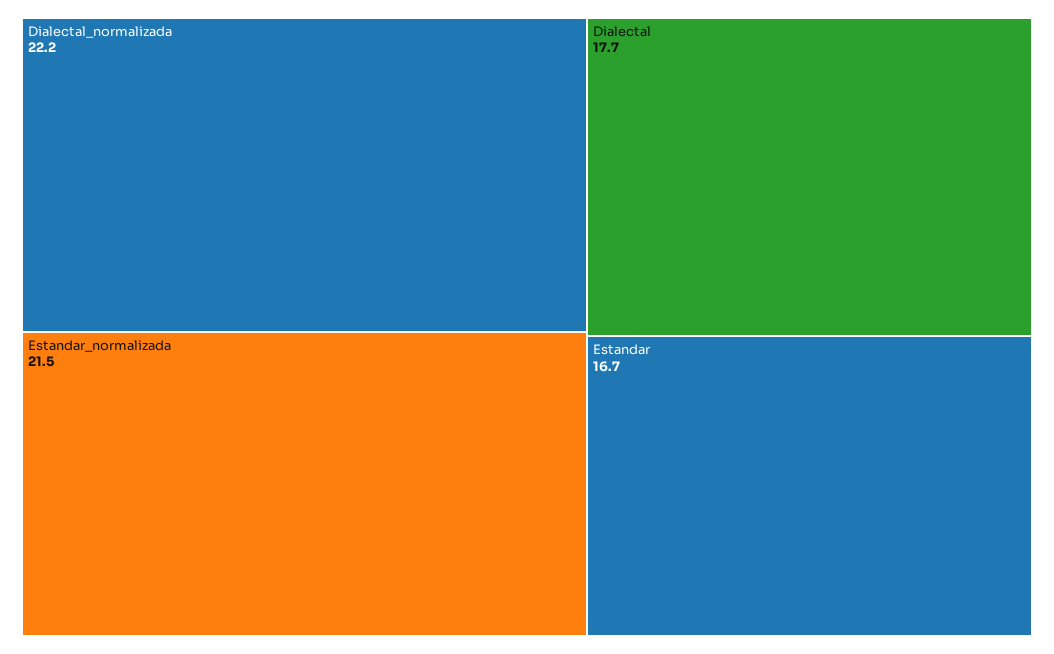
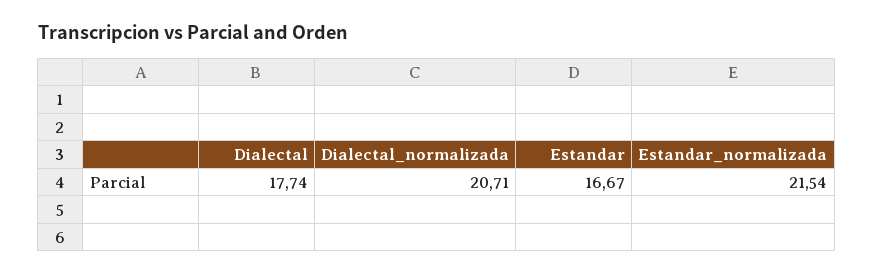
  {
-   "Dialectal_normalizada": 22.2,
+   "Dialectal_normalizada": 20.71,
    "Estandar_normalizada": 21.54,
    "Dialectal": 17.74,
    "Estandar": 16.67
  }

